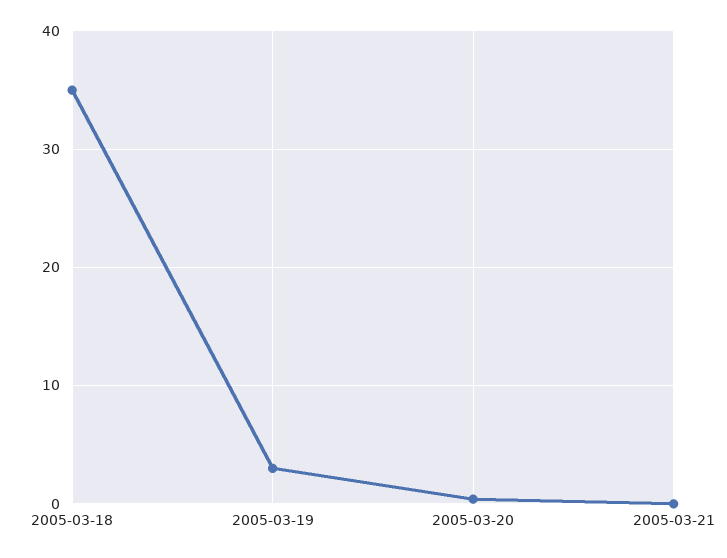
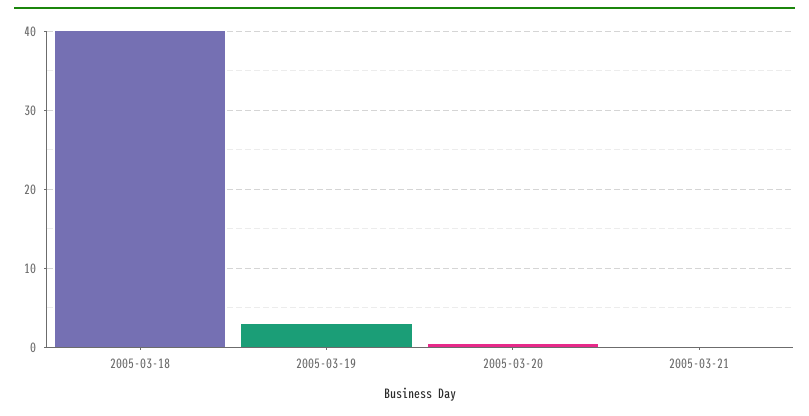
  {
-   "2005-03-18": 35,
+   "2005-03-18": 40,
    "2005-03-19": 3,
    "2005-03-20": 0,
    "2005-03-21": 0
  }

